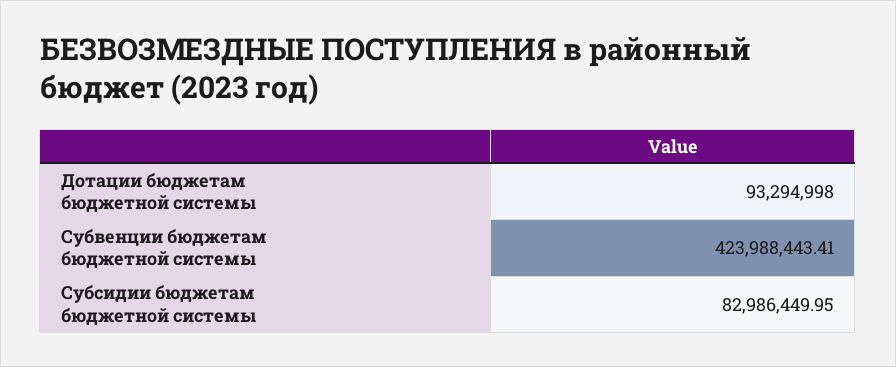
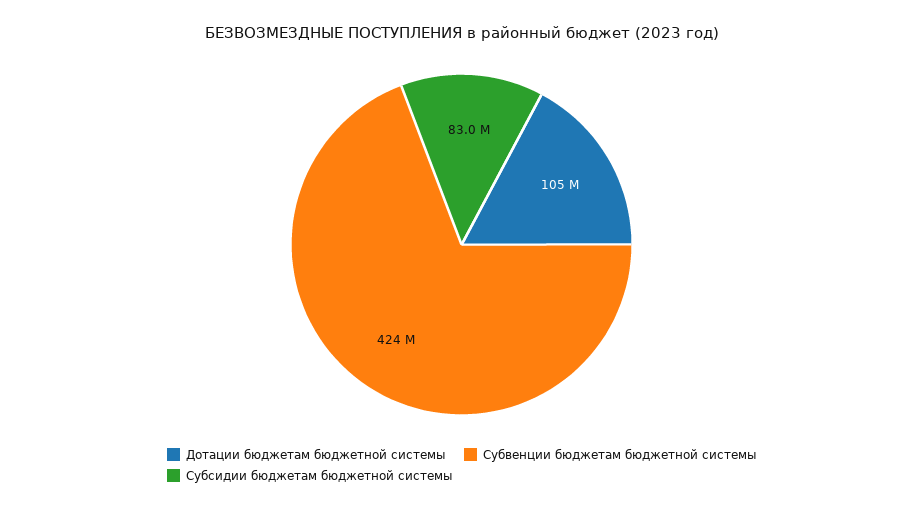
  {
-   "Дотации бюджетам бюджетной системы": 93294998,
+   "Дотации бюджетам бюджетной системы": 105000000,
    "Субвенции бюджетам бюджетной системы": 423988443.41,
    "Субсидии бюджетам бюджетной системы": 82986449.95
  }

